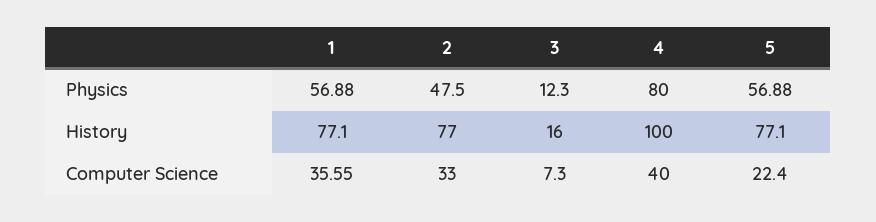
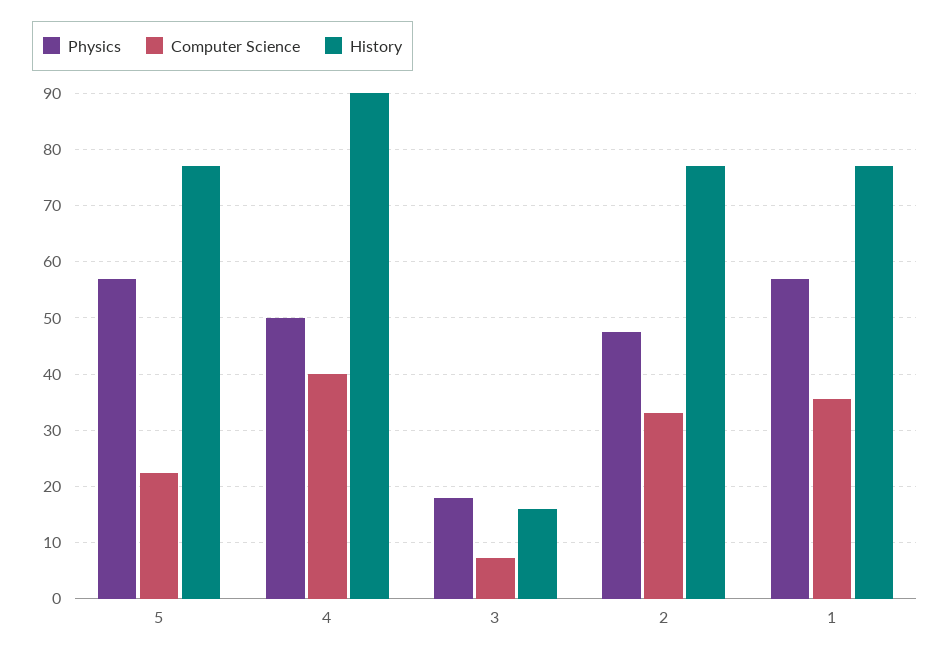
  {
    "Physics": {
      "1": 56.88,
      "2": 47.5,
-     "3": 12.3,
+     "3": 18,
-     "4": 80,
+     "4": 50,
      "5": 56.88
    },
    "History": {
      "1": 77.1,
      "2": 77,
      "3": 16,
-     "4": 100,
+     "4": 90,
      "5": 77.1
    },
    "Computer Science": {
      "1": 35.55,
      "2": 33,
      "3": 7.3,
      "4": 40,
      "5": 22.4
    }
  }

